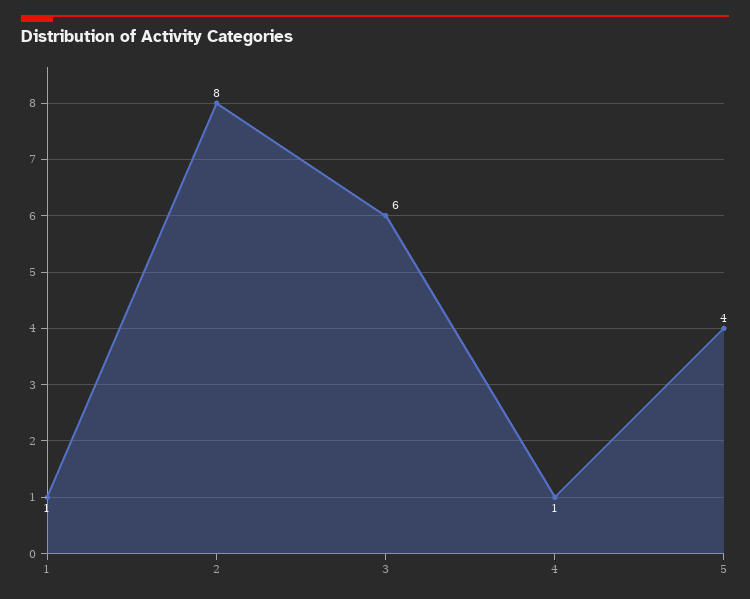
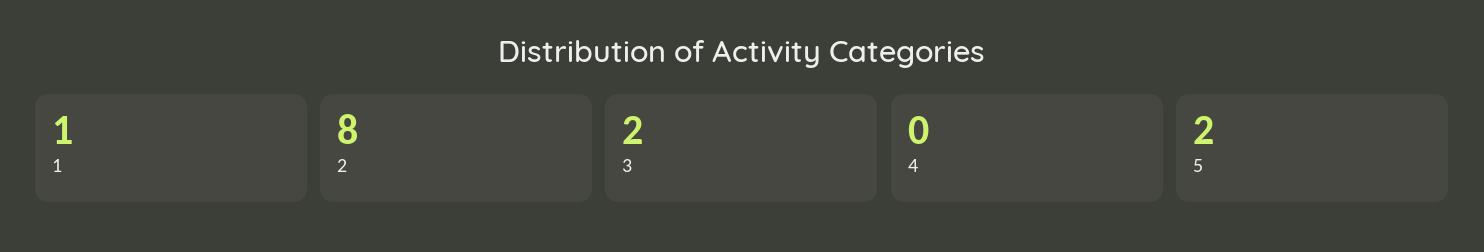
  {
    "1": 1,
    "2": 8,
-   "3": 6,
+   "3": 2,
-   "4": 1,
+   "4": 0,
-   "5": 4
+   "5": 2
  }

